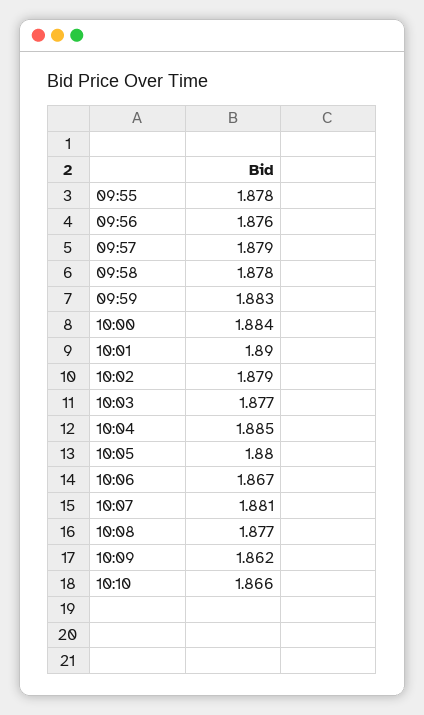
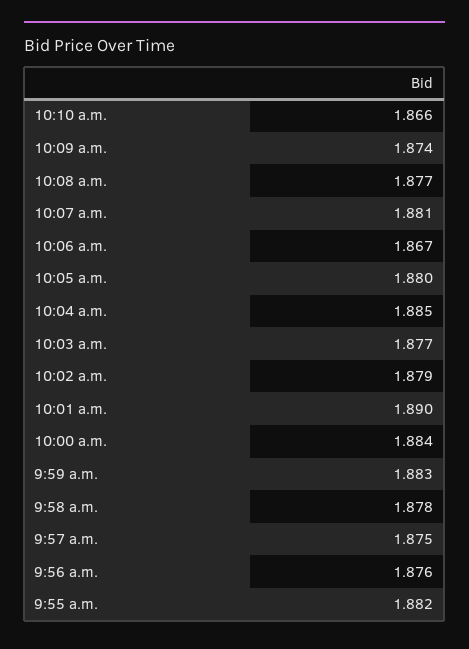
  {
-   "09:55": 1.878,
+   "09:55": 1.882,
    "09:56": 1.876,
-   "09:57": 1.879,
+   "09:57": 1.875,
    "09:58": 1.878,
    "09:59": 1.883,
    "10:00": 1.884,
    "10:01": 1.89,
    "10:02": 1.879,
    "10:03": 1.877,
    "10:04": 1.885,
    "10:05": 1.88,
    "10:06": 1.867,
    "10:07": 1.881,
    "10:08": 1.877,
-   "10:09": 1.862,
+   "10:09": 1.874,
    "10:10": 1.866
  }

